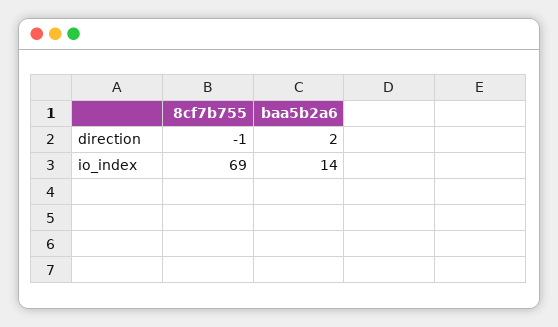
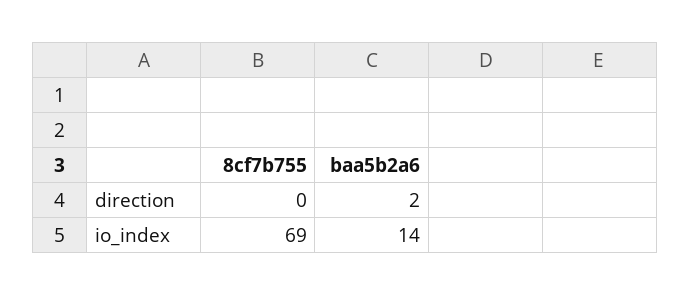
  {
    "8cf7b755": {
-     "direction": -1,
+     "direction": 0,
      "io_index": 69
    },
    "baa5b2a6": {
      "direction": 2,
      "io_index": 14
    }
  }

